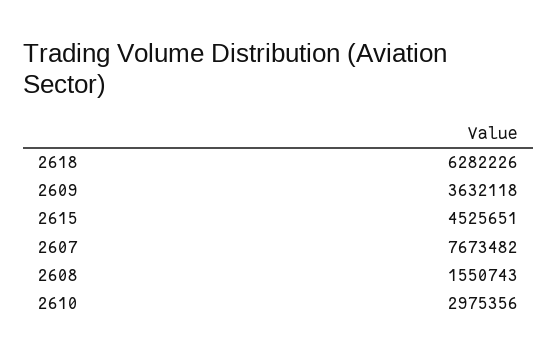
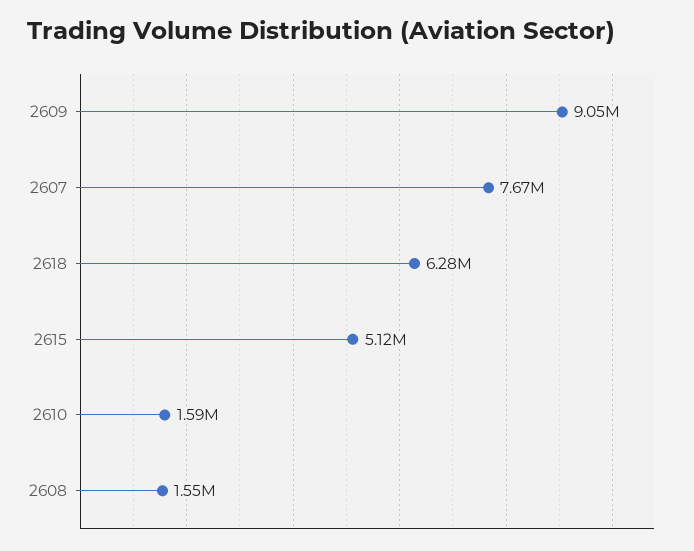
  {
    "2618": 6282226,
-   "2609": 3632118,
+   "2609": 9050000,
-   "2615": 4525651,
+   "2615": 5120000,
    "2607": 7673482,
    "2608": 1550743,
-   "2610": 2975356
+   "2610": 1590000
  }

